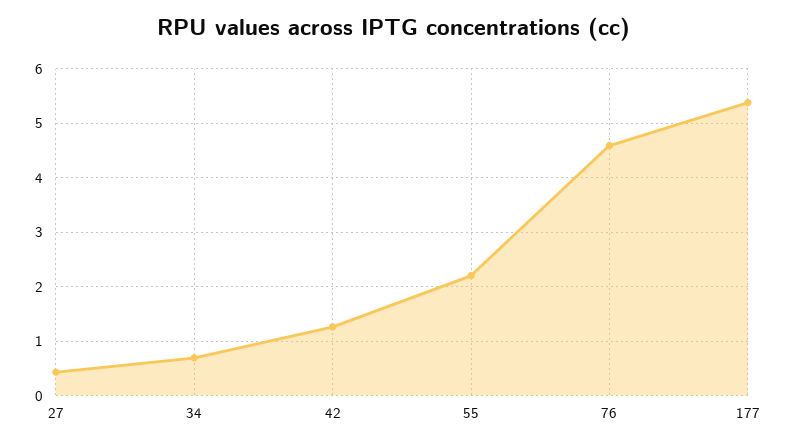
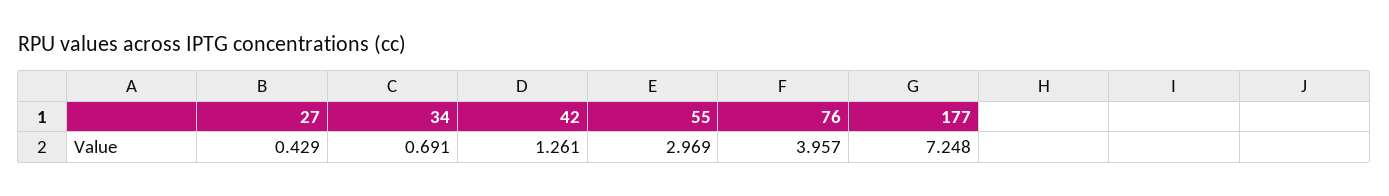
  {
    "27": 0.429,
    "34": 0.691,
    "42": 1.261,
-   "55": 2.2,
+   "55": 2.969,
-   "76": 4.6,
+   "76": 3.957,
-   "177": 5.4
+   "177": 7.248
  }

